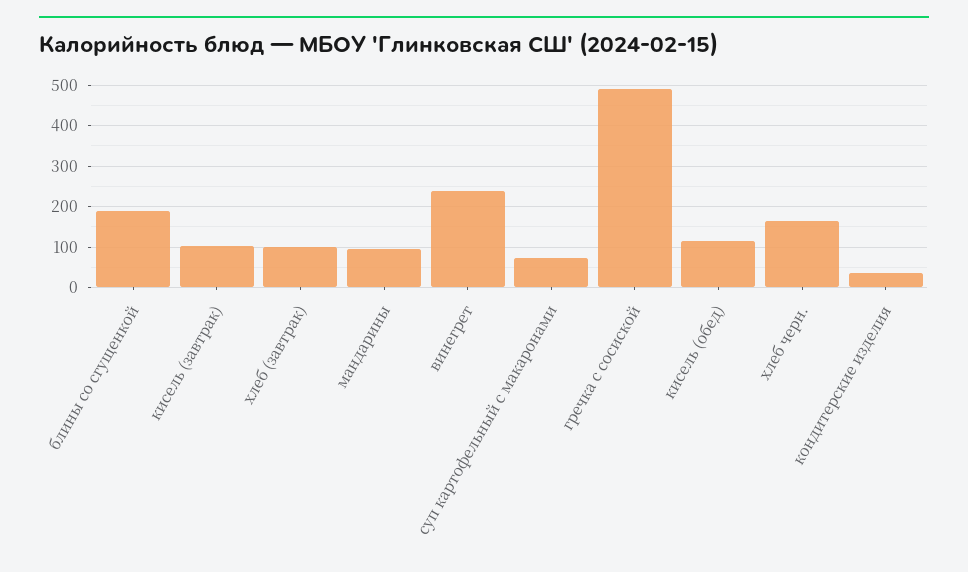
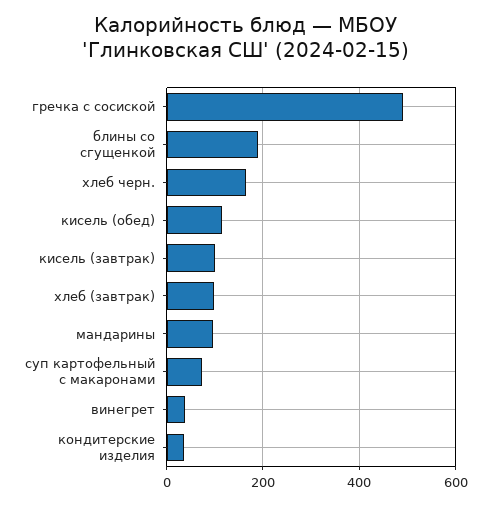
  {
    "блины со сгущенкой": 200,
    "кисель (завтрак)": 100,
    "хлеб (завтрак)": 100,
    "мандарины": 100,
-   "винегрет": 240,
+   "винегрет": 40,
    "суп картофельный с макаронами": 80,
    "гречка с сосиской": 500,
    "кисель (обед)": 120,
    "хлеб черн.": 160,
    "кондитерские изделия": 40
  }

